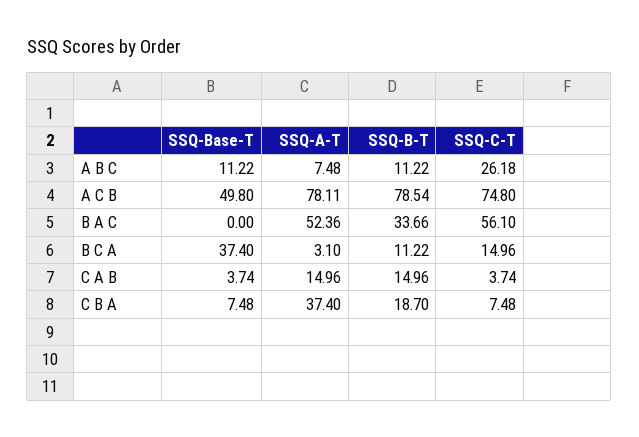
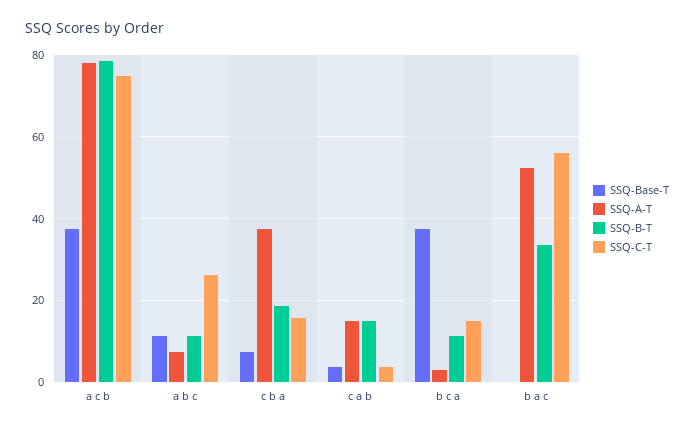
  {
    "SSQ-Base-T": {
      "A B C": 11.22,
-     "A C B": 49.8,
+     "A C B": 38,
      "B A C": 0,
      "B C A": 37.4,
      "C A B": 3.74,
      "C B A": 7.48
    },
    "SSQ-A-T": {
      "A B C": 7.48,
      "A C B": 78.11,
      "B A C": 52.36,
      "B C A": 3.1,
      "C A B": 14.96,
      "C B A": 37.4
    },
    "SSQ-B-T": {
      "A B C": 11.22,
      "A C B": 78.54,
      "B A C": 33.66,
      "B C A": 11.22,
      "C A B": 14.96,
      "C B A": 18.7
    },
    "SSQ-C-T": {
      "A B C": 26.18,
      "A C B": 74.8,
      "B A C": 56.1,
      "B C A": 14.96,
      "C A B": 3.74,
-     "C B A": 7.48
+     "C B A": 16
    }
  }

